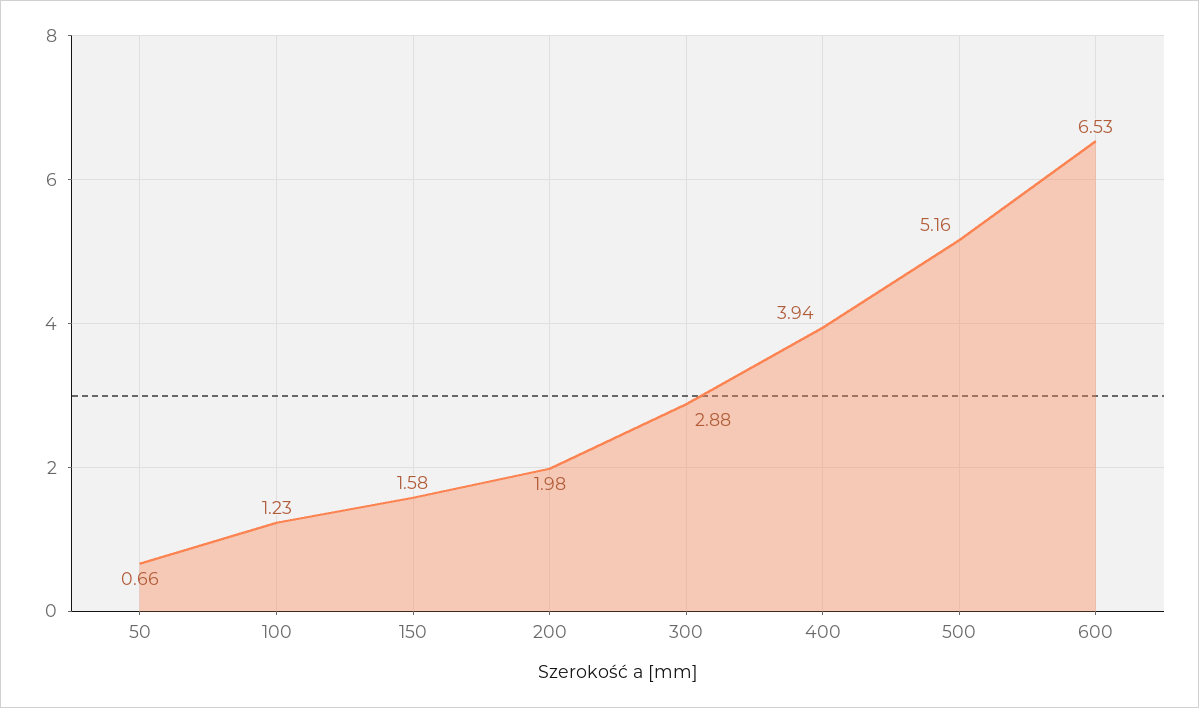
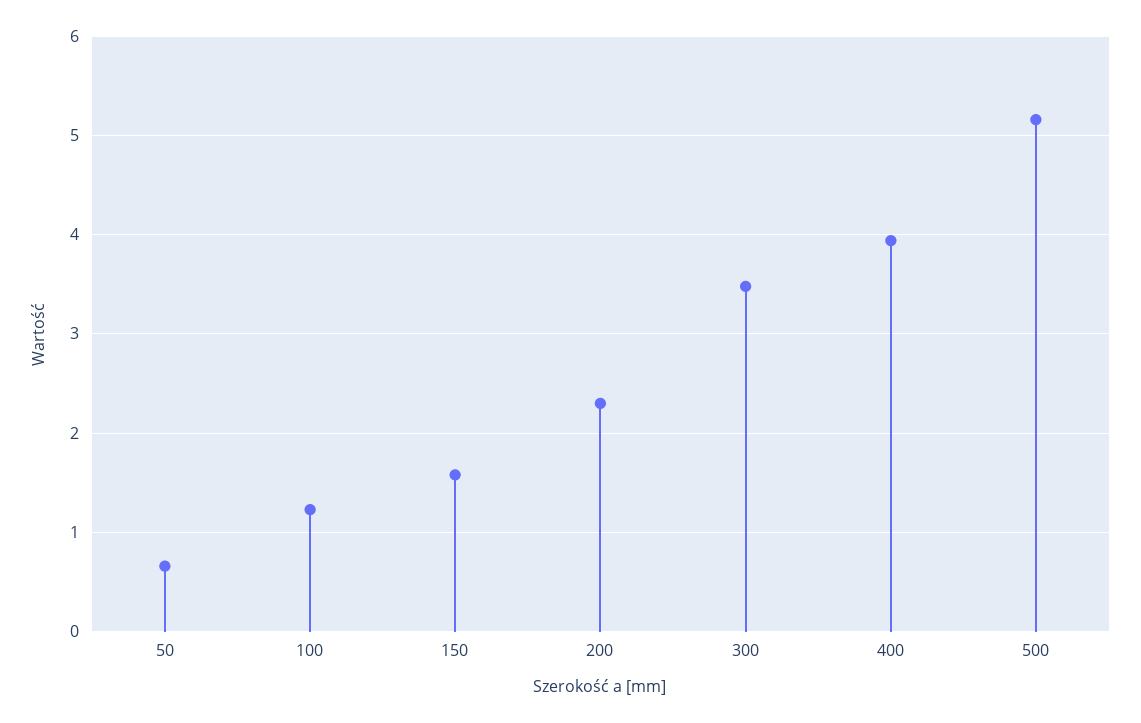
  {
    "50": 0.66,
    "100": 1.23,
    "150": 1.58,
-   "200": 1.98,
+   "200": 2.3,
-   "300": 2.88,
+   "300": 3.5,
    "400": 3.94,
-   "500": 5.16,
+   "500": 5.16
-   "600": 6.53
  }

